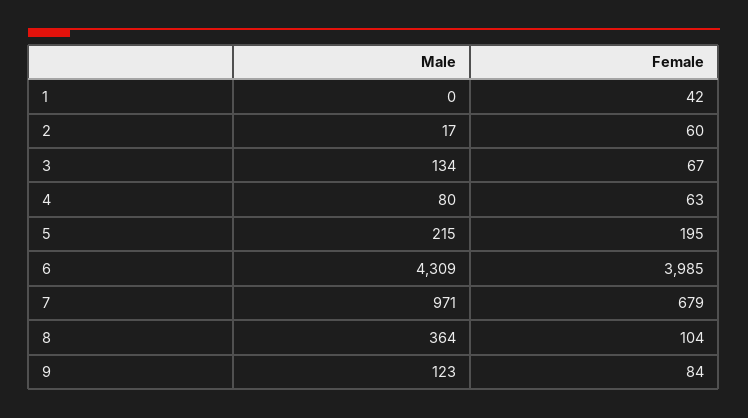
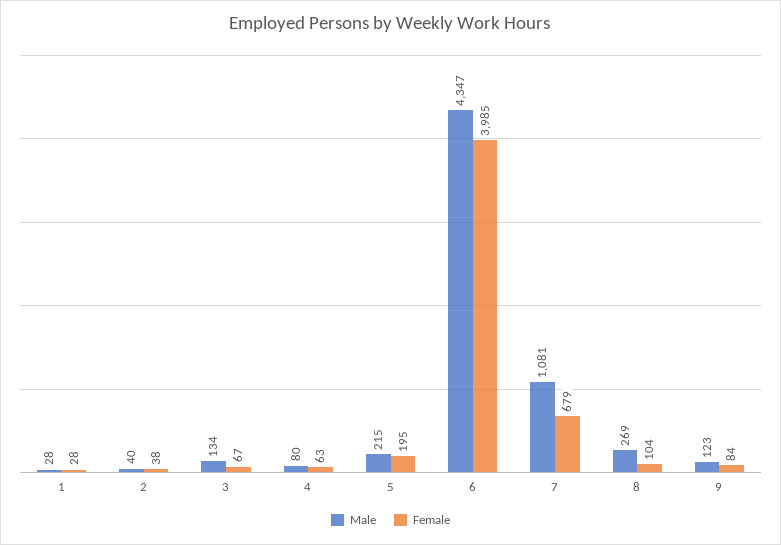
  {
    "Male": {
-     "1": 0,
+     "1": 28,
-     "2": 17,
+     "2": 40,
      "3": 134,
      "4": 80,
      "5": 215,
-     "6": 4309,
+     "6": 4347,
-     "7": 971,
+     "7": 1081,
-     "8": 364,
+     "8": 269,
      "9": 123
    },
    "Female": {
-     "1": 42,
+     "1": 28,
-     "2": 60,
+     "2": 38,
      "3": 67,
      "4": 63,
      "5": 195,
      "6": 3985,
      "7": 679,
      "8": 104,
      "9": 84
    }
  }

